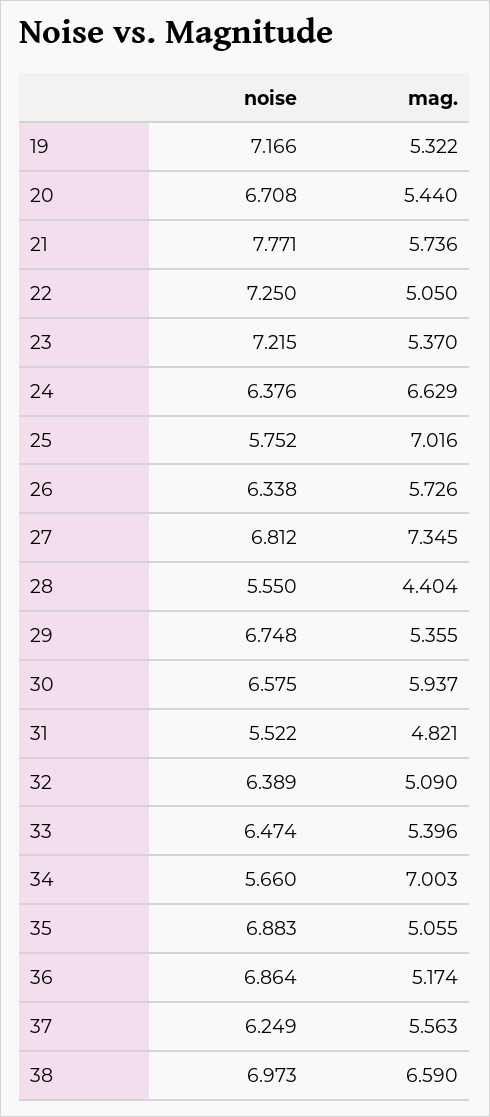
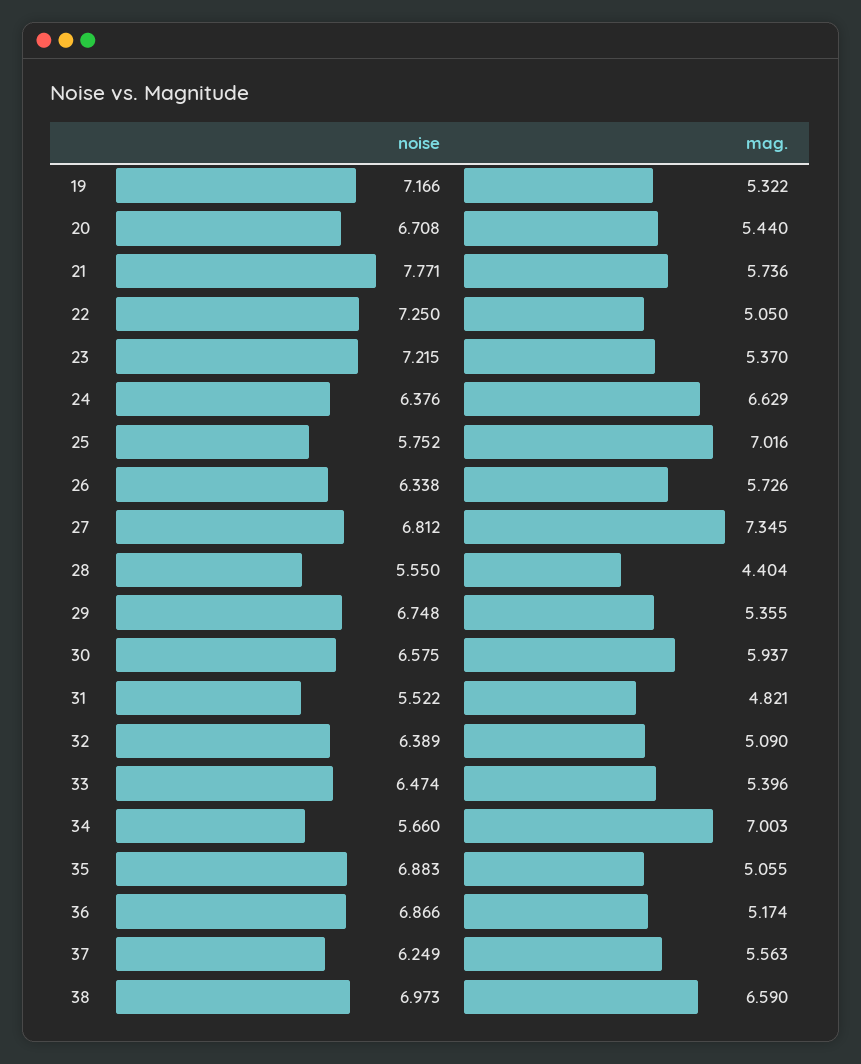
  {
    "noise": {
      "19": 7.166,
      "20": 6.708,
      "21": 7.771,
      "22": 7.25,
      "23": 7.215,
      "24": 6.376,
      "25": 5.752,
      "26": 6.338,
      "27": 6.812,
      "28": 5.55,
      "29": 6.748,
      "30": 6.575,
      "31": 5.522,
      "32": 6.389,
      "33": 6.474,
      "34": 5.66,
      "35": 6.883,
-     "36": 6.864,
+     "36": 6.866,
      "37": 6.249,
      "38": 6.973
    },
    "mag.": {
      "19": 5.322,
      "20": 5.44,
      "21": 5.736,
      "22": 5.05,
      "23": 5.37,
      "24": 6.629,
      "25": 7.016,
      "26": 5.726,
      "27": 7.345,
      "28": 4.404,
      "29": 5.355,
      "30": 5.937,
      "31": 4.821,
      "32": 5.09,
      "33": 5.396,
      "34": 7.003,
      "35": 5.055,
      "36": 5.174,
      "37": 5.563,
      "38": 6.59
    }
  }

